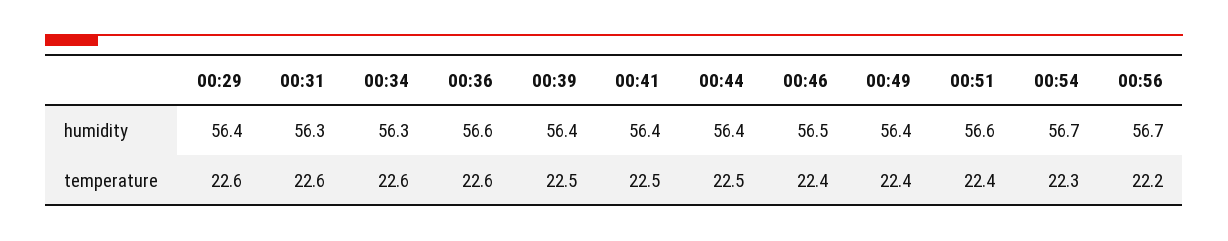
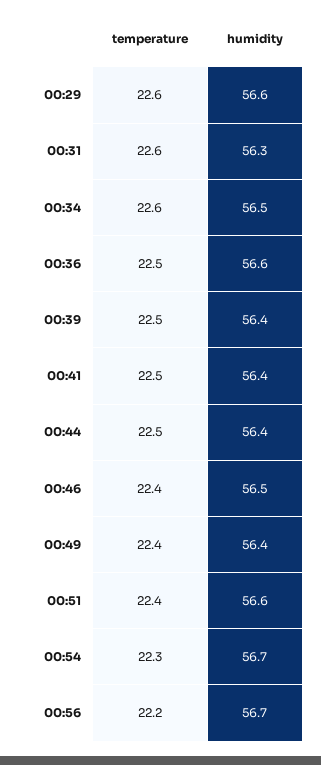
  {
    "00:29": {
-     "humidity": 56.4,
+     "humidity": 56.6,
      "temperature": 22.6
    },
    "00:31": {
      "humidity": 56.3,
      "temperature": 22.6
    },
    "00:34": {
-     "humidity": 56.3,
+     "humidity": 56.5,
      "temperature": 22.6
    },
    "00:36": {
      "humidity": 56.6,
-     "temperature": 22.6
+     "temperature": 22.5
    },
    "00:39": {
      "humidity": 56.4,
      "temperature": 22.5
    },
    "00:41": {
      "humidity": 56.4,
      "temperature": 22.5
    },
    "00:44": {
      "humidity": 56.4,
      "temperature": 22.5
    },
    "00:46": {
      "humidity": 56.5,
      "temperature": 22.4
    },
    "00:49": {
      "humidity": 56.4,
      "temperature": 22.4
    },
    "00:51": {
      "humidity": 56.6,
      "temperature": 22.4
    },
    "00:54": {
      "humidity": 56.7,
      "temperature": 22.3
    },
    "00:56": {
      "humidity": 56.7,
      "temperature": 22.2
    }
  }

